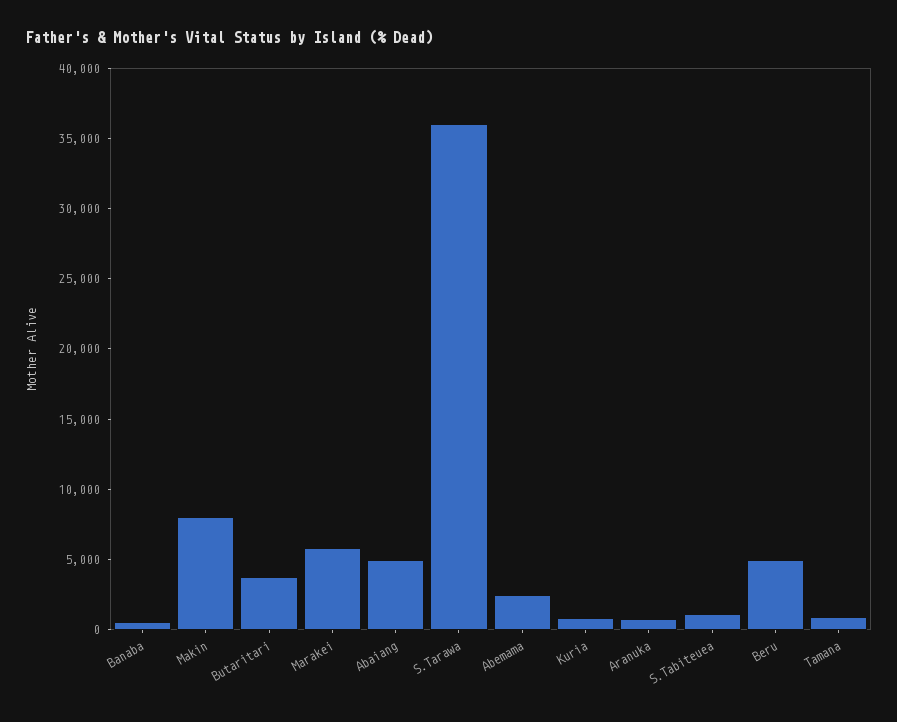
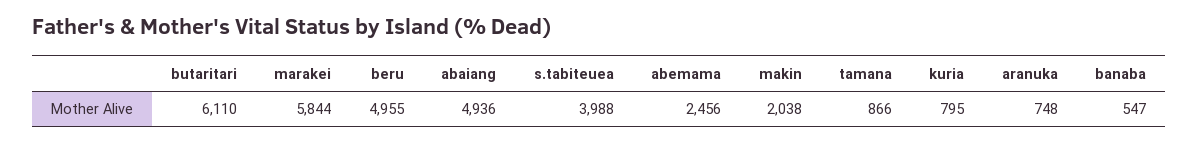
  {
    "Banaba": 547,
-   "Makin": 8000,
+   "Makin": 2038,
-   "Butaritari": 4000,
+   "Butaritari": 6110,
    "Marakei": 5844,
    "Abaiang": 4936,
-   "S.Tarawa": 36000,
    "Abemama": 2456,
    "Kuria": 795,
    "Aranuka": 748,
-   "S.Tabiteuea": 1000,
+   "S.Tabiteuea": 3988,
    "Beru": 4955,
    "Tamana": 866
  }

